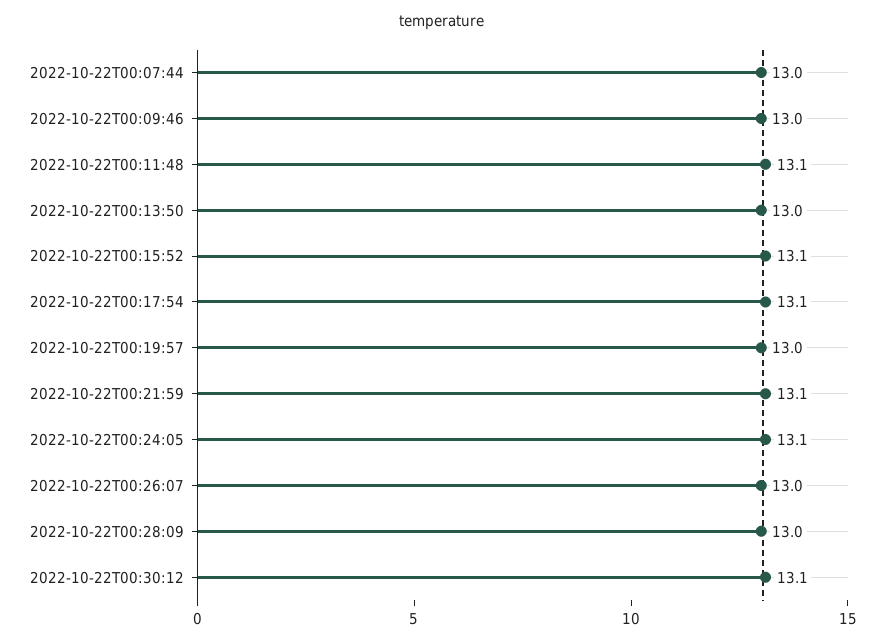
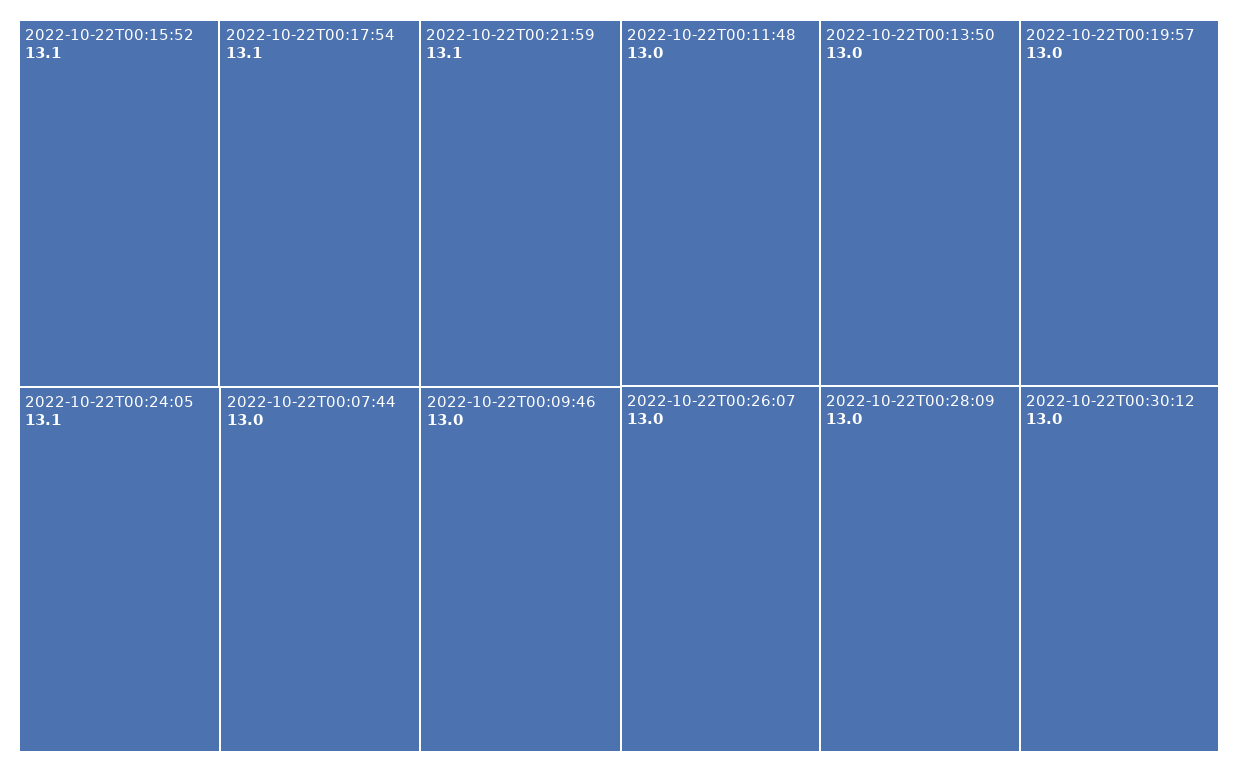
  {
    "2022-10-22T00:07:44": 13,
    "2022-10-22T00:09:46": 13,
-   "2022-10-22T00:11:48": 13.1,
+   "2022-10-22T00:11:48": 13,
    "2022-10-22T00:13:50": 13,
    "2022-10-22T00:15:52": 13.1,
    "2022-10-22T00:17:54": 13.1,
    "2022-10-22T00:19:57": 13,
    "2022-10-22T00:21:59": 13.1,
    "2022-10-22T00:24:05": 13.1,
    "2022-10-22T00:26:07": 13,
    "2022-10-22T00:28:09": 13,
-   "2022-10-22T00:30:12": 13.1
+   "2022-10-22T00:30:12": 13
  }

